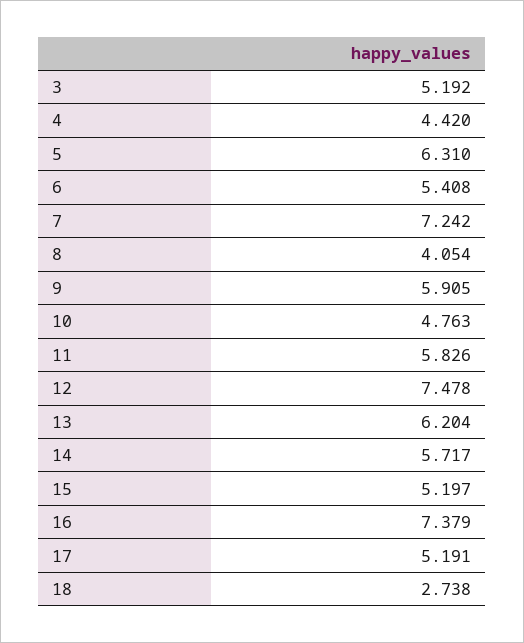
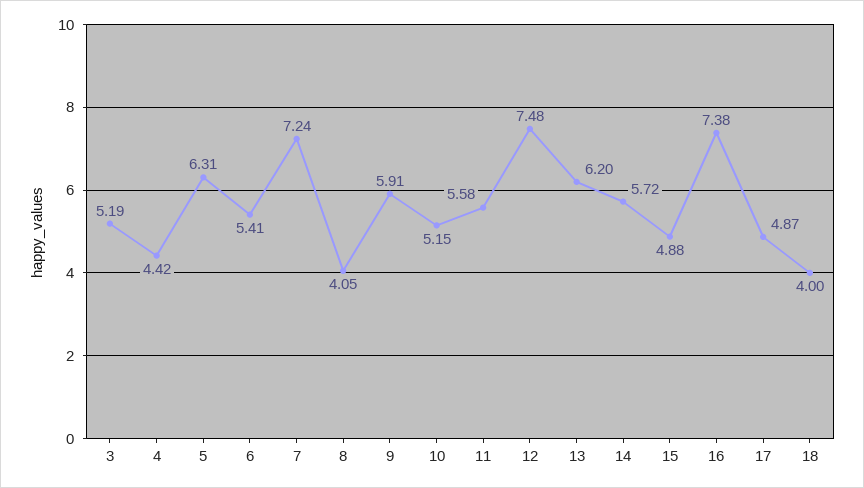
  {
    "3": 5.192,
    "4": 4.42,
    "5": 6.31,
    "6": 5.408,
    "7": 7.242,
    "8": 4.054,
    "9": 5.905,
-   "10": 4.763,
+   "10": 5.15,
-   "11": 5.826,
+   "11": 5.58,
    "12": 7.478,
    "13": 6.204,
    "14": 5.717,
-   "15": 5.197,
+   "15": 4.88,
    "16": 7.379,
-   "17": 5.191,
+   "17": 4.87,
-   "18": 2.738
+   "18": 4
  }

